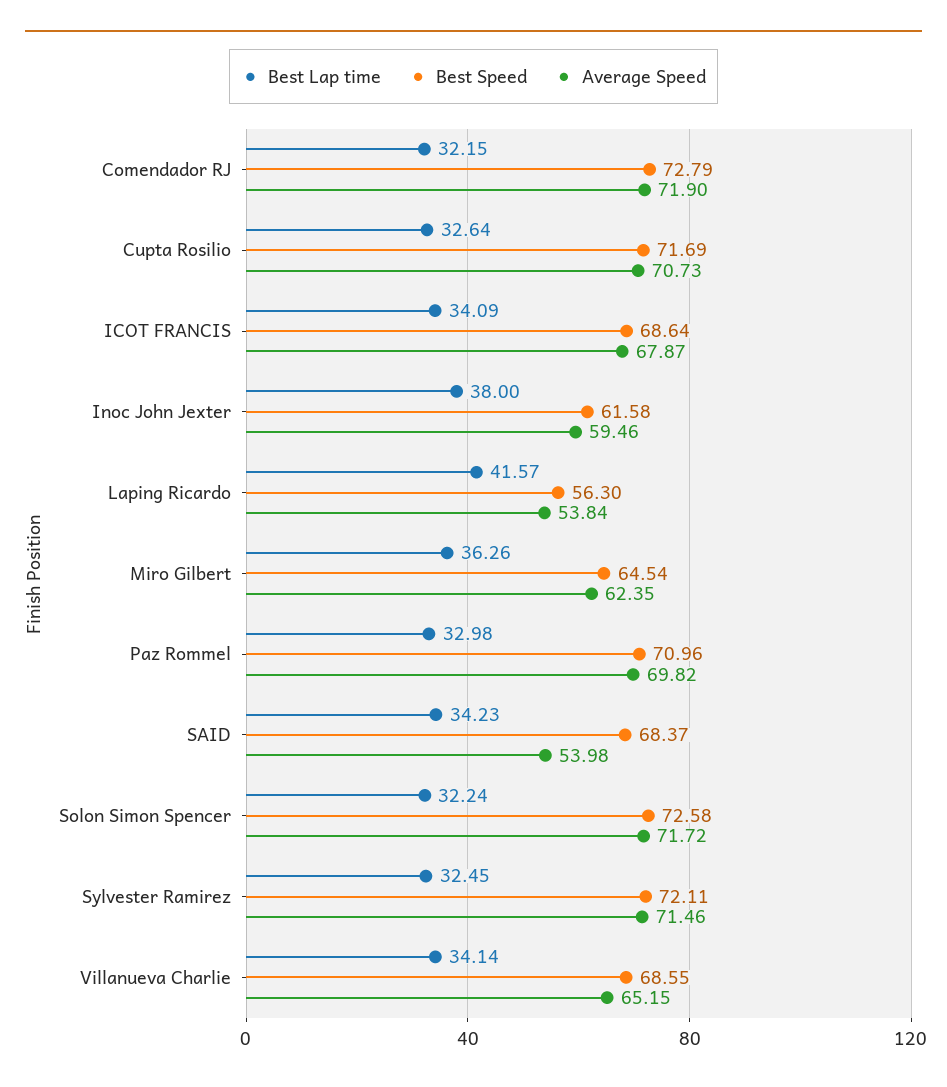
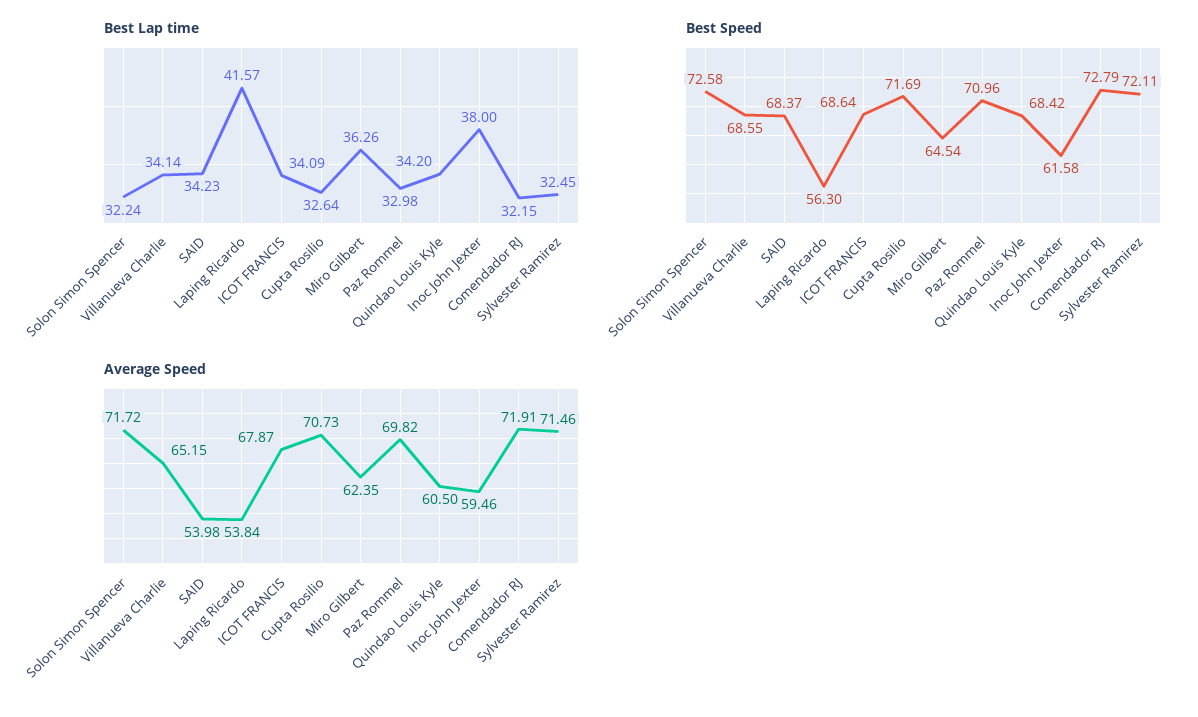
  {
    "Best Lap time": {
      "Comendador RJ": 32.15,
      "Cupta Rosilio": 32.64,
      "ICOT FRANCIS": 34.09,
      "Inoc John Jexter": 38,
      "Laping Ricardo": 41.57,
      "Miro Gilbert": 36.26,
      "Paz Rommel": 32.98,
      "SAID": 34.23,
      "Solon Simon Spencer": 32.24,
      "Sylvester Ramirez": 32.45,
-     "Villanueva Charlie": 34.14
+     "Villanueva Charlie": 34.14,
+     "Quindao Louis Kyle": 34.2
    },
    "Best Speed": {
      "Comendador RJ": 72.79,
      "Cupta Rosilio": 71.69,
      "ICOT FRANCIS": 68.64,
      "Inoc John Jexter": 61.58,
      "Laping Ricardo": 56.3,
      "Miro Gilbert": 64.54,
      "Paz Rommel": 70.96,
      "SAID": 68.37,
      "Solon Simon Spencer": 72.58,
      "Sylvester Ramirez": 72.11,
-     "Villanueva Charlie": 68.55
+     "Villanueva Charlie": 68.55,
+     "Quindao Louis Kyle": 68.42
    },
    "Average Speed": {
-     "Comendador RJ": 71.9,
+     "Comendador RJ": 71.91,
      "Cupta Rosilio": 70.73,
      "ICOT FRANCIS": 67.87,
      "Inoc John Jexter": 59.46,
      "Laping Ricardo": 53.84,
      "Miro Gilbert": 62.35,
      "Paz Rommel": 69.82,
      "SAID": 53.98,
      "Solon Simon Spencer": 71.72,
      "Sylvester Ramirez": 71.46,
-     "Villanueva Charlie": 65.15
+     "Villanueva Charlie": 65.15,
+     "Quindao Louis Kyle": 60.5
    }
  }

